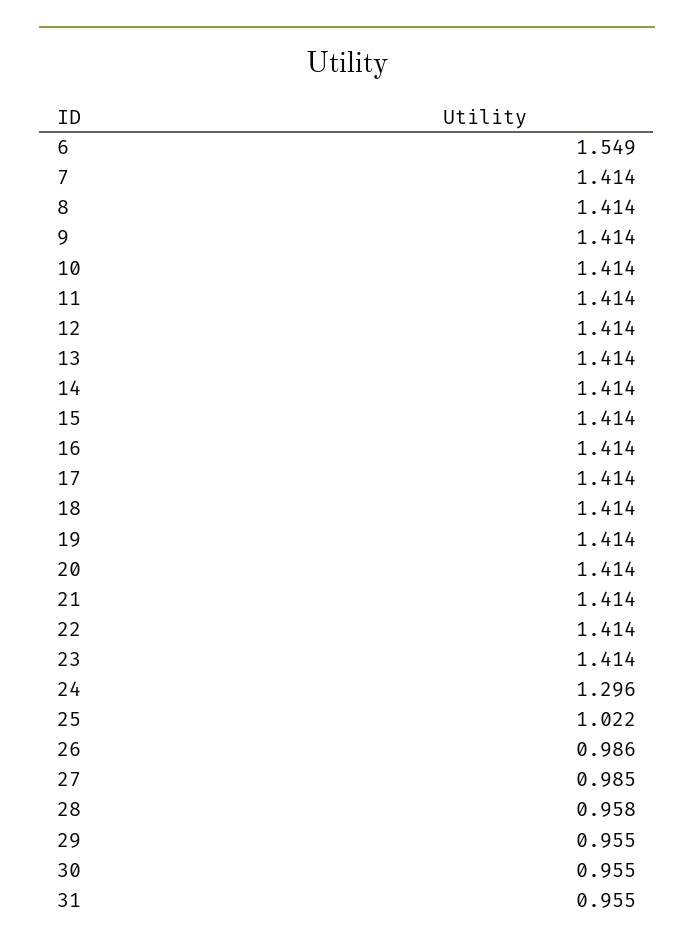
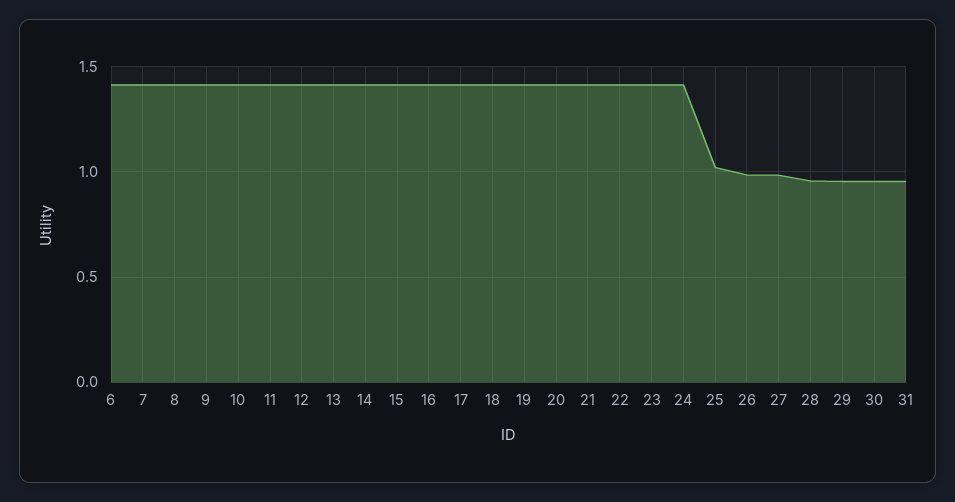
  {
-   "6": 1.549,
+   "6": 1.4,
    "7": 1.414,
    "8": 1.414,
    "9": 1.414,
    "10": 1.414,
    "11": 1.414,
    "12": 1.414,
    "13": 1.414,
    "14": 1.414,
    "15": 1.414,
    "16": 1.414,
    "17": 1.414,
    "18": 1.414,
    "19": 1.414,
    "20": 1.414,
    "21": 1.414,
    "22": 1.414,
    "23": 1.414,
-   "24": 1.296,
+   "24": 1.4,
    "25": 1.022,
    "26": 0.986,
    "27": 0.985,
    "28": 0.958,
    "29": 0.955,
    "30": 0.955,
    "31": 0.955
  }

